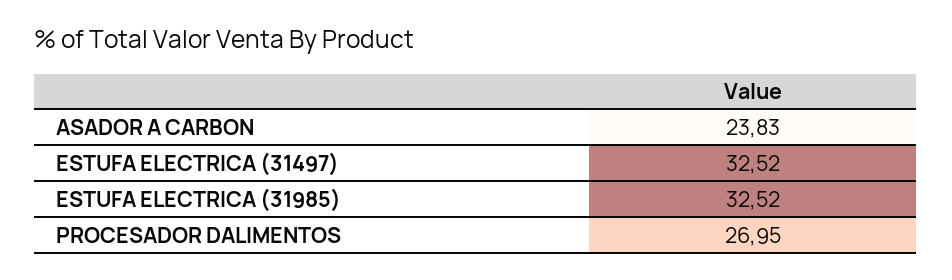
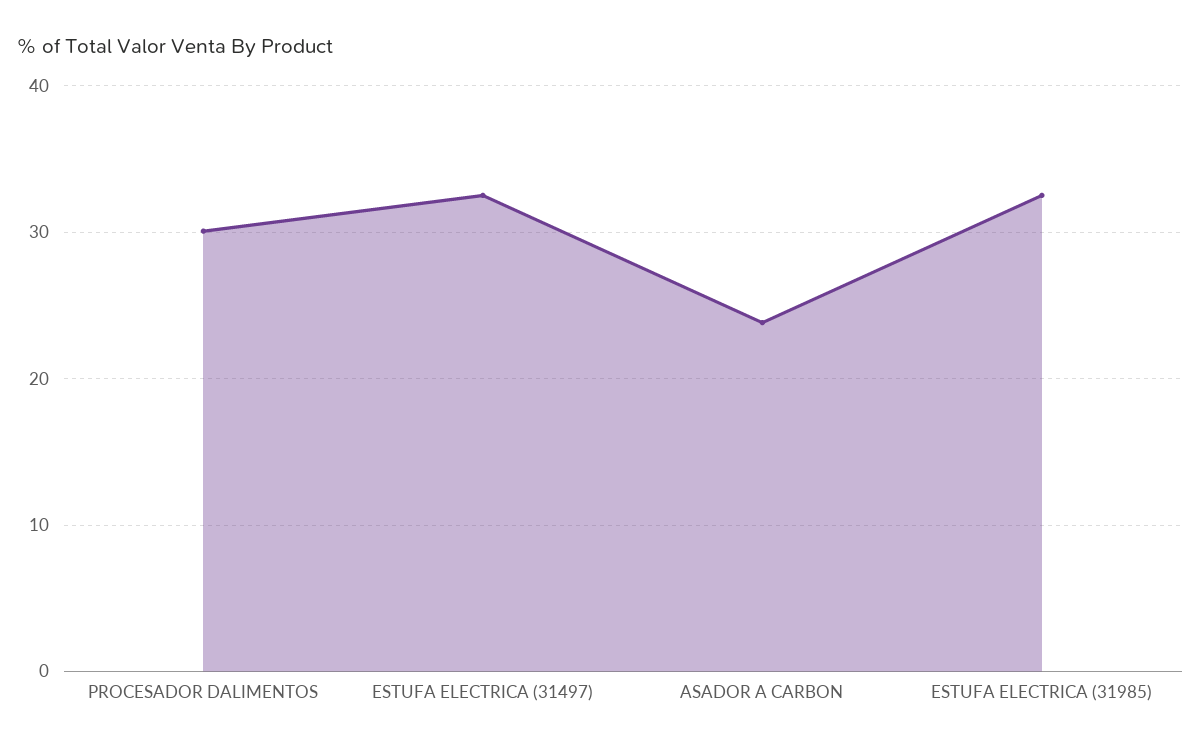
  {
    "ASADOR A CARBON": 23.83,
    "ESTUFA ELECTRICA (31497)": 32.52,
    "ESTUFA ELECTRICA (31985)": 32.52,
-   "PROCESADOR DALIMENTOS": 26.95
+   "PROCESADOR DALIMENTOS": 30
  }

